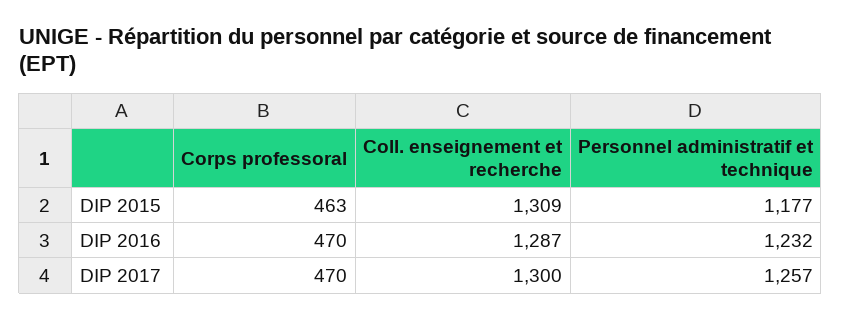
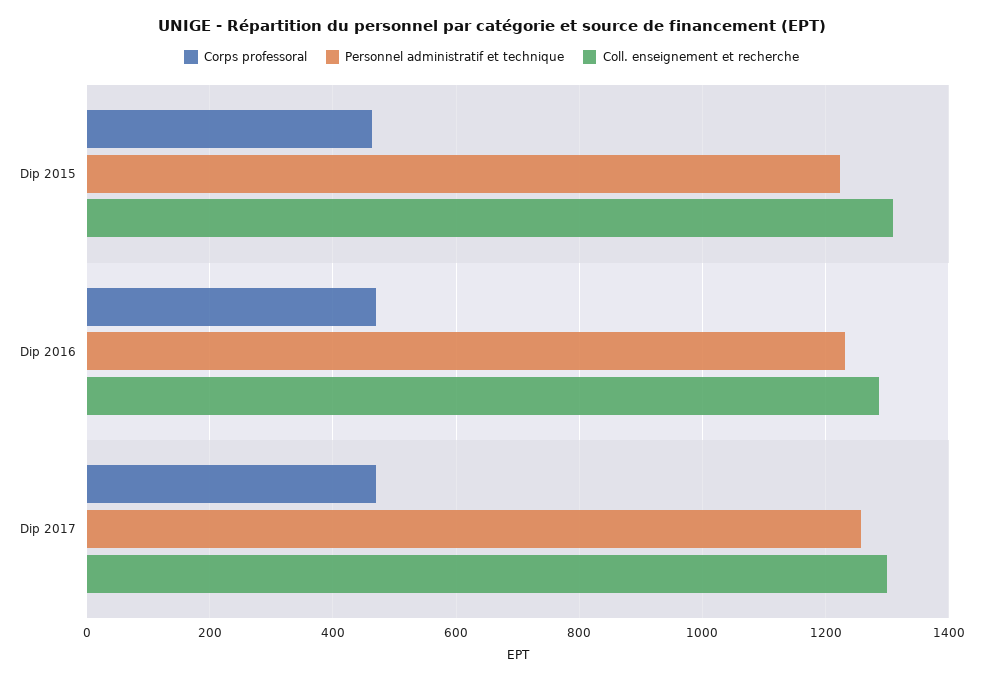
  {
    "Corps professoral": {
      "DIP 2015": 463,
      "DIP 2016": 470,
      "DIP 2017": 470
    },
    "Coll. enseignement et recherche": {
      "DIP 2015": 1309,
      "DIP 2016": 1287,
      "DIP 2017": 1300
    },
    "Personnel administratif et technique": {
-     "DIP 2015": 1177,
+     "DIP 2015": 1220,
      "DIP 2016": 1232,
      "DIP 2017": 1257
    }
  }

